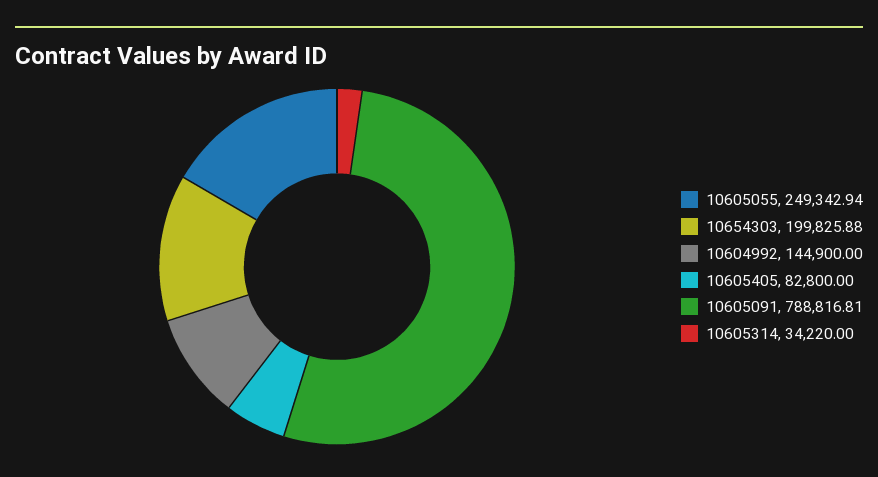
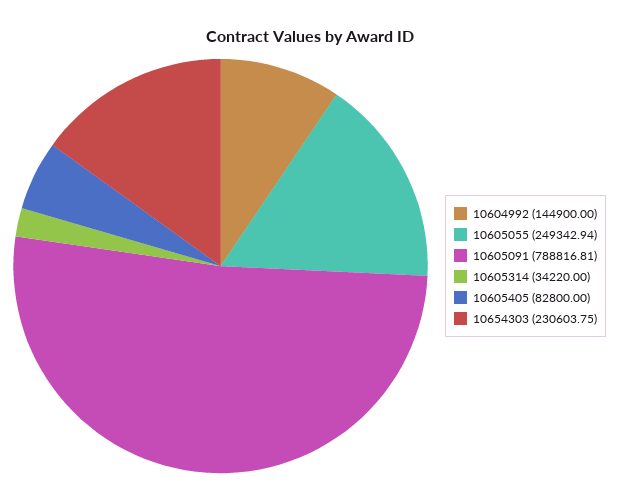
  {
    "10605055": 249342.94,
-   "10654303": 199825.88,
+   "10654303": 230603.75,
    "10604992": 144900,
    "10605405": 82800,
    "10605091": 788816.81,
    "10605314": 34220
  }

